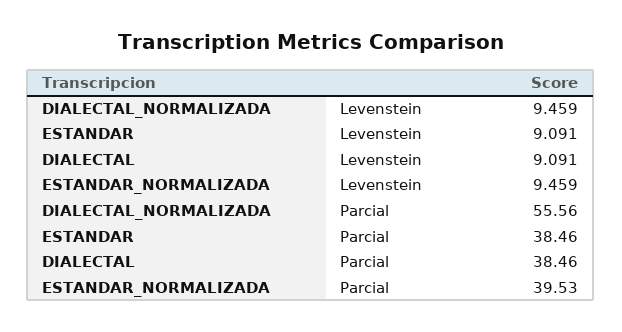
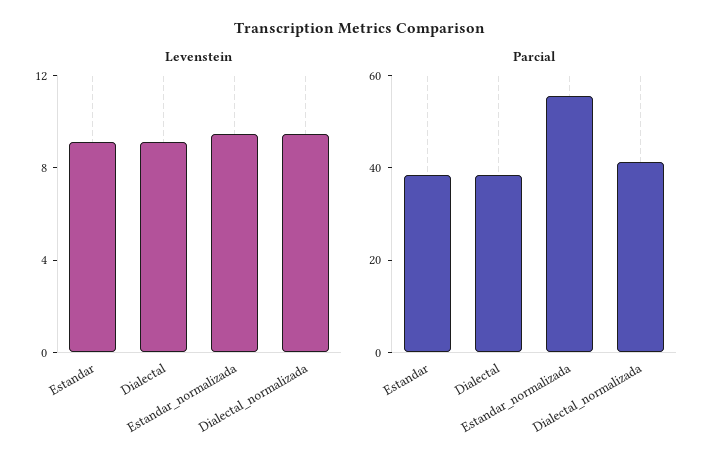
  {
    "Levenstein": {
      "DIALECTAL_NORMALIZADA": 9.459,
      "ESTANDAR": 9.091,
      "DIALECTAL": 9.091,
      "ESTANDAR_NORMALIZADA": 9.459
    },
    "Parcial": {
-     "DIALECTAL_NORMALIZADA": 55.56,
+     "DIALECTAL_NORMALIZADA": 40,
      "ESTANDAR": 38.46,
      "DIALECTAL": 38.46,
-     "ESTANDAR_NORMALIZADA": 39.53
+     "ESTANDAR_NORMALIZADA": 55
    }
  }

